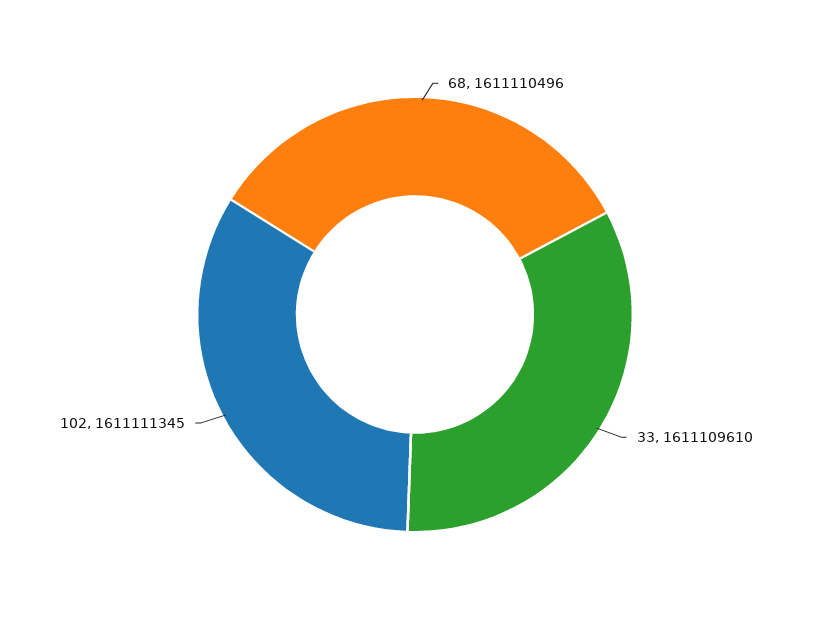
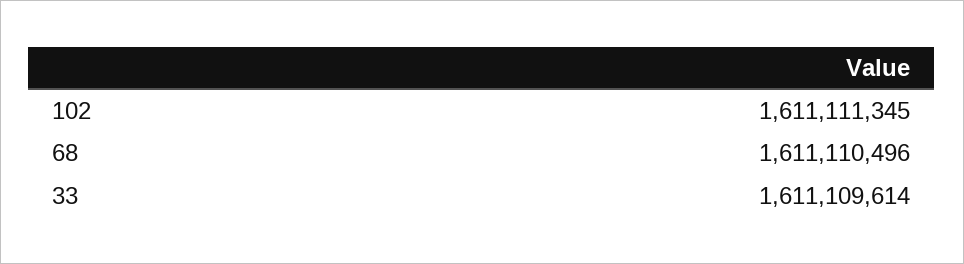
  {
    "68": 1611110496,
-   "33": 1611109610,
+   "33": 1611109614,
    "102": 1611111345
  }

